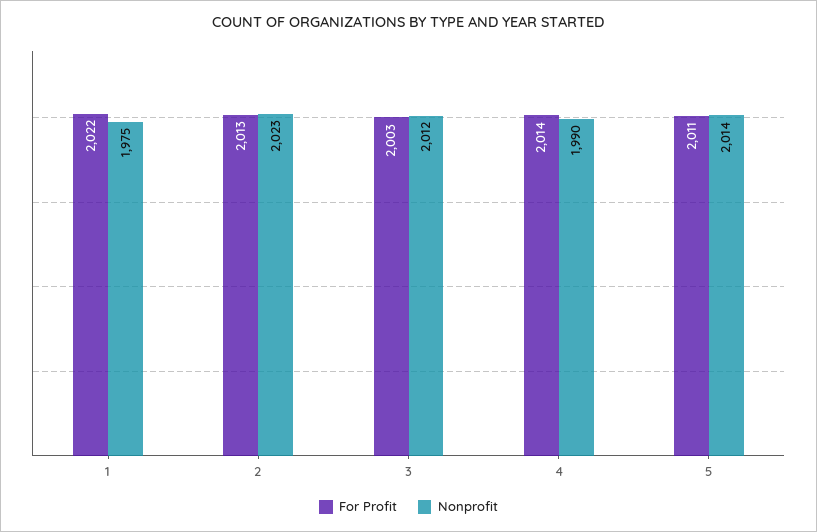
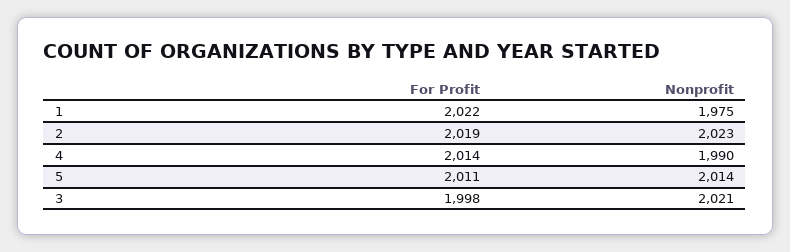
  {
    "For Profit": {
      "1": 2022,
-     "2": 2013,
+     "2": 2019,
-     "3": 2003,
+     "3": 1998,
      "4": 2014,
      "5": 2011
    },
    "Nonprofit": {
      "1": 1975,
      "2": 2023,
-     "3": 2012,
+     "3": 2021,
      "4": 1990,
      "5": 2014
    }
  }

